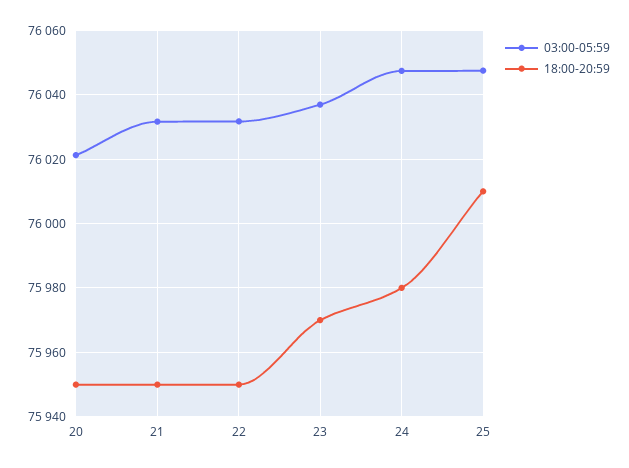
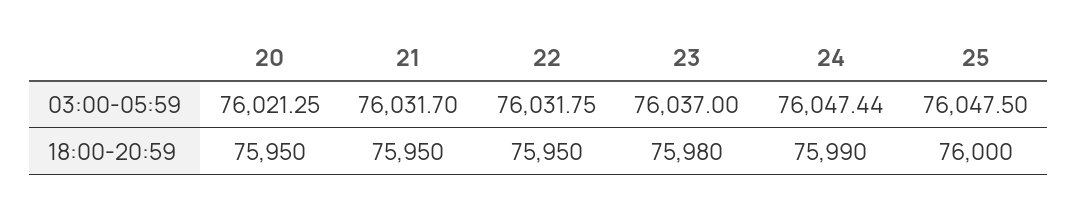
  {
    "03:00-05:59": {
      "20": 76021.25,
      "21": 76031.7,
      "22": 76031.75,
      "23": 76037,
      "24": 76047.44,
      "25": 76047.5
    },
    "18:00-20:59": {
      "20": 75950,
      "21": 75950,
      "22": 75950,
-     "23": 75970,
+     "23": 75980,
-     "24": 75980,
+     "24": 75990,
-     "25": 76010
+     "25": 76000
    }
  }

